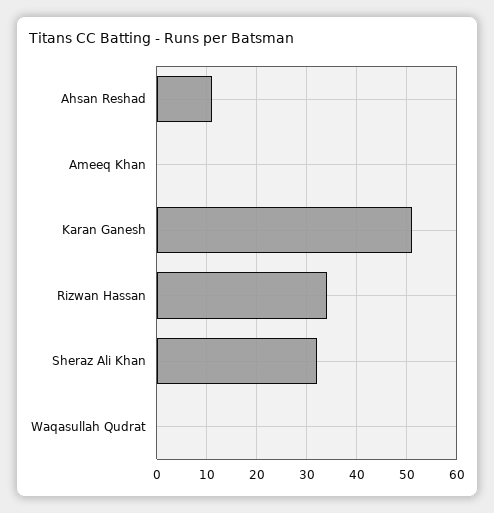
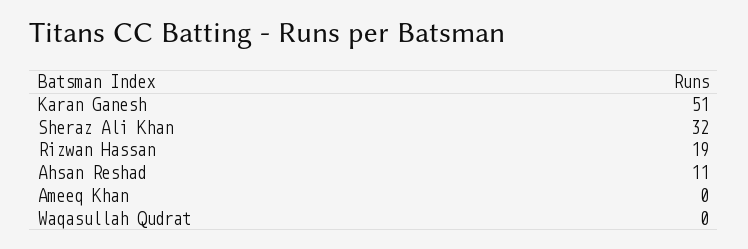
  {
    "Ahsan Reshad": 11,
    "Ameeq Khan": 0,
    "Karan Ganesh": 51,
-   "Rizwan Hassan": 35,
+   "Rizwan Hassan": 19,
    "Sheraz Ali Khan": 32,
    "Waqasullah Qudrat": 0
  }

